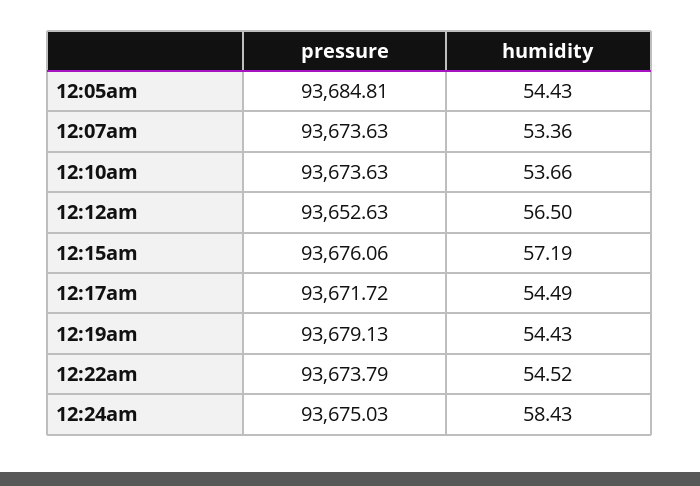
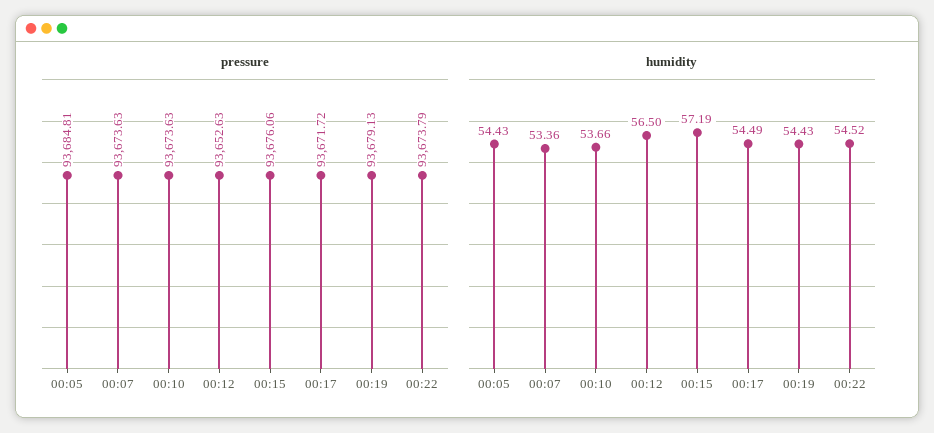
  {
    "pressure": {
      "12:05am": 93684.81,
      "12:07am": 93673.63,
      "12:10am": 93673.63,
      "12:12am": 93652.63,
      "12:15am": 93676.06,
      "12:17am": 93671.72,
      "12:19am": 93679.13,
-     "12:22am": 93673.79,
+     "12:22am": 93673.79
-     "12:24am": 93675.03
    },
    "humidity": {
      "12:05am": 54.43,
      "12:07am": 53.36,
      "12:10am": 53.66,
      "12:12am": 56.5,
      "12:15am": 57.19,
      "12:17am": 54.49,
      "12:19am": 54.43,
-     "12:22am": 54.52,
+     "12:22am": 54.52
-     "12:24am": 58.43
    }
  }

